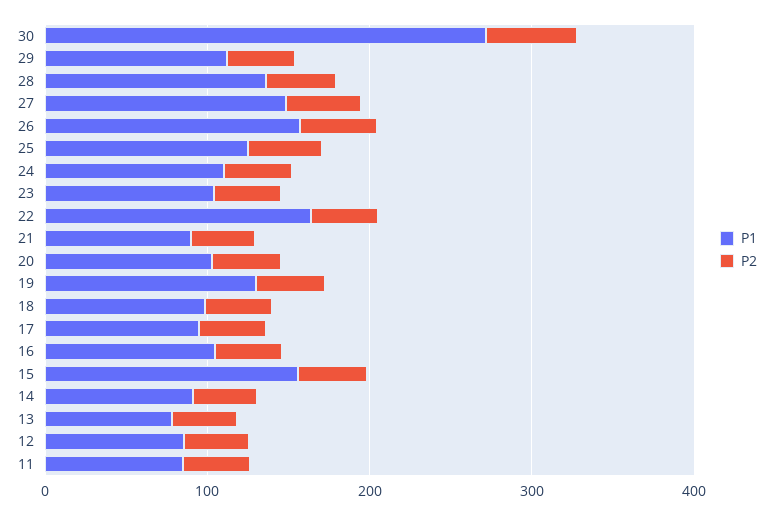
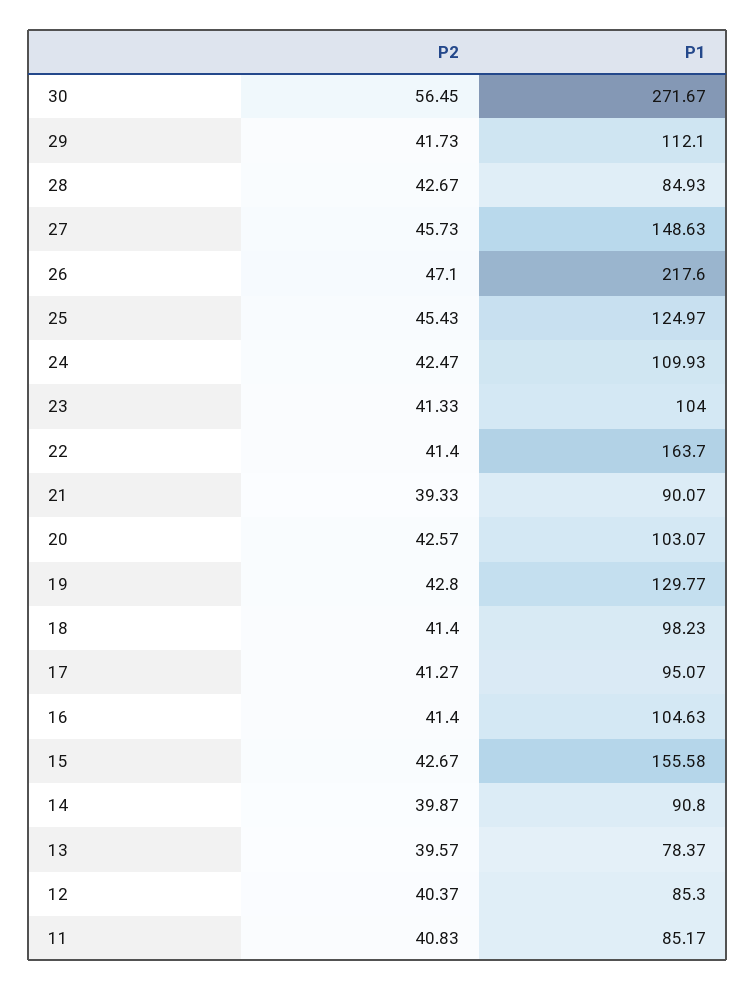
  {
    "P1": {
      "30": 271.67,
      "29": 112.1,
-     "28": 140,
+     "28": 84.93,
      "27": 148.63,
-     "26": 160,
+     "26": 217.6,
      "25": 124.97,
      "24": 109.93,
      "23": 104,
      "22": 163.7,
      "21": 90.07,
      "20": 103.07,
      "19": 129.77,
      "18": 98.23,
      "17": 95.07,
      "16": 104.63,
      "15": 155.58,
      "14": 90.8,
      "13": 78.37,
      "12": 85.3,
      "11": 85.17
    },
    "P2": {
      "30": 56.45,
      "29": 41.73,
      "28": 42.67,
      "27": 45.73,
      "26": 47.1,
      "25": 45.43,
      "24": 42.47,
      "23": 41.33,
      "22": 41.4,
      "21": 39.33,
      "20": 42.57,
      "19": 42.8,
      "18": 41.4,
      "17": 41.27,
      "16": 41.4,
      "15": 42.67,
      "14": 39.87,
      "13": 39.57,
      "12": 40.37,
      "11": 40.83
    }
  }

